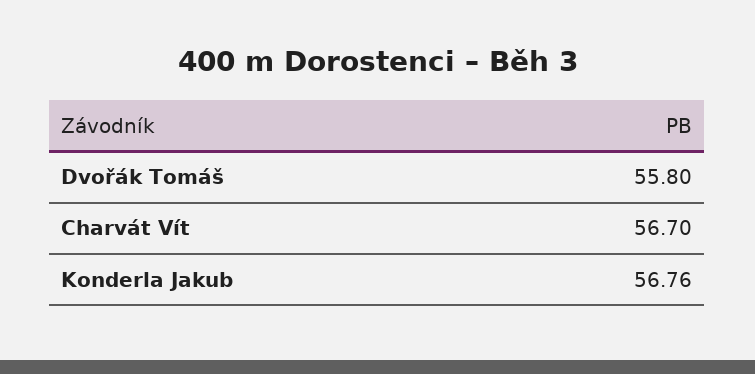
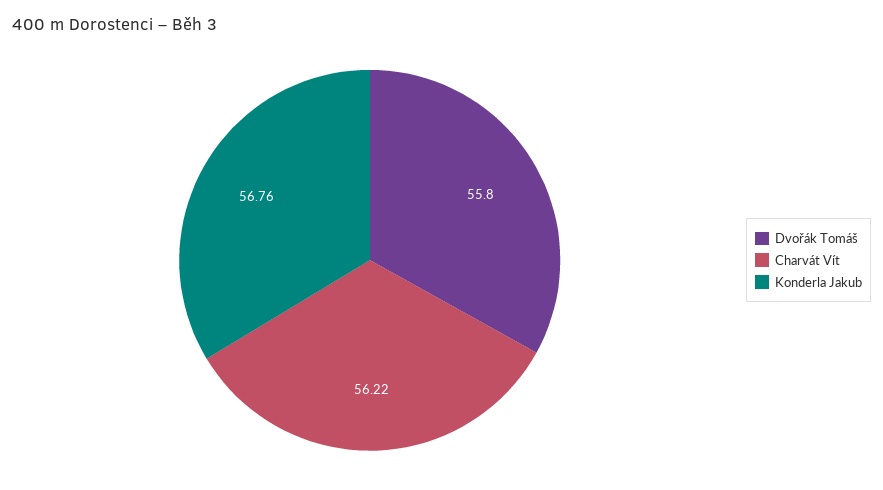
  {
    "Dvořák Tomáš": 55.8,
-   "Charvát Vít": 56.7,
+   "Charvát Vít": 56.22,
    "Konderla Jakub": 56.76
  }

